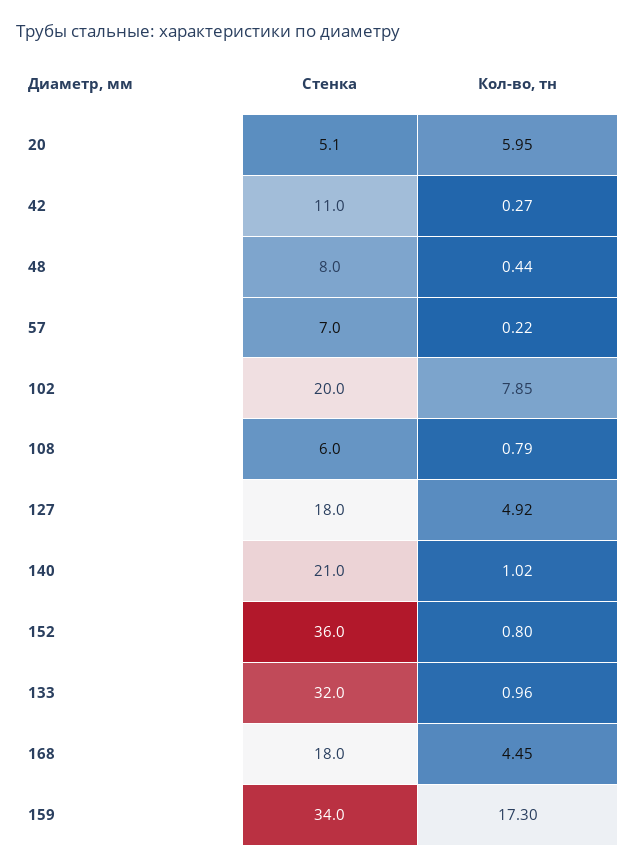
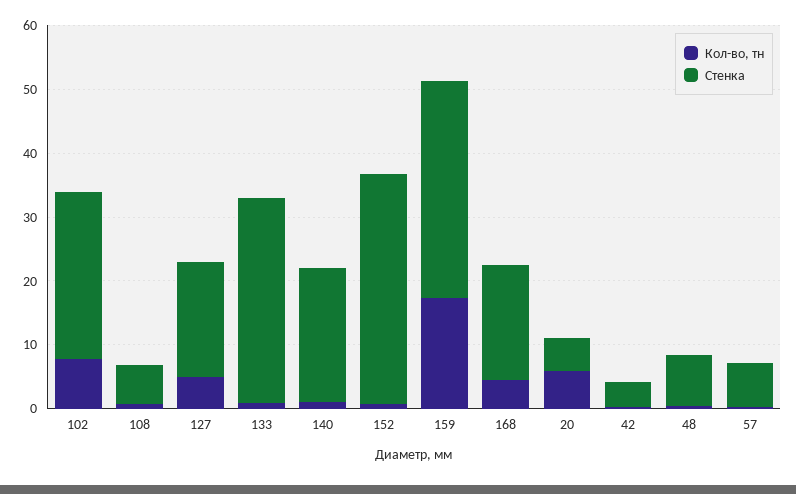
  {
    "Стенка": {
      "20": 5.1,
-     "42": 11,
+     "42": 4,
      "48": 8,
      "57": 7,
-     "102": 20,
+     "102": 26,
      "108": 6,
      "127": 18,
      "140": 21,
      "152": 36,
      "133": 32,
      "168": 18,
      "159": 34
    },
    "Кол-во, тн": {
      "20": 5.95,
      "42": 0.27,
      "48": 0.44,
      "57": 0.22,
      "102": 7.85,
      "108": 0.79,
      "127": 4.92,
      "140": 1.02,
      "152": 0.8,
      "133": 0.96,
      "168": 4.45,
      "159": 17.3
    }
  }

